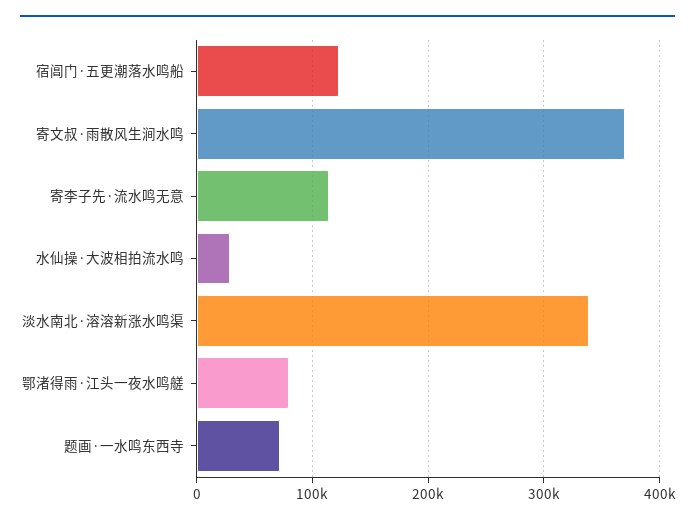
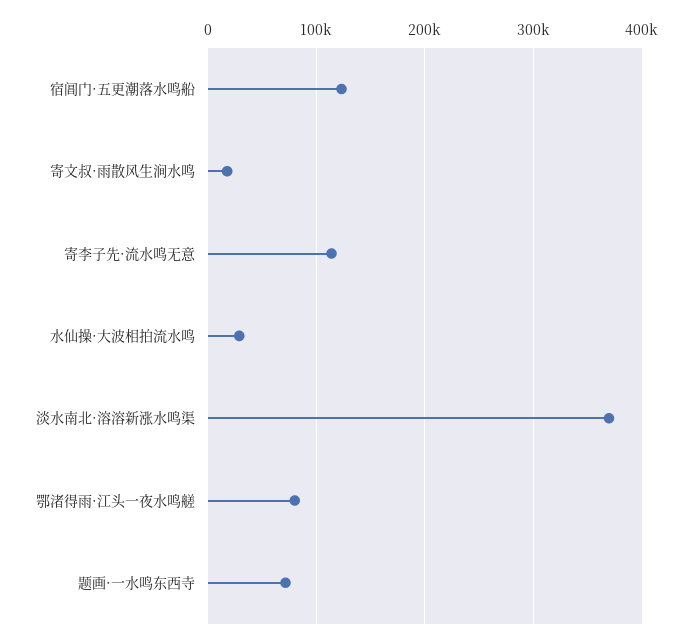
  {
    "宿阊门·五更潮落水鸣船": 120000,
-   "寄文叔·雨散风生涧水鸣": 370000,
+   "寄文叔·雨散风生涧水鸣": 20000,
    "寄李子先·流水鸣无意": 110000,
    "水仙操·大波相拍流水鸣": 30000,
-   "淡水南北·溶溶新涨水鸣渠": 340000,
+   "淡水南北·溶溶新涨水鸣渠": 370000,
    "鄂渚得雨·江头一夜水鸣艖": 80000,
    "题画·一水鸣东西寺": 70000
  }

